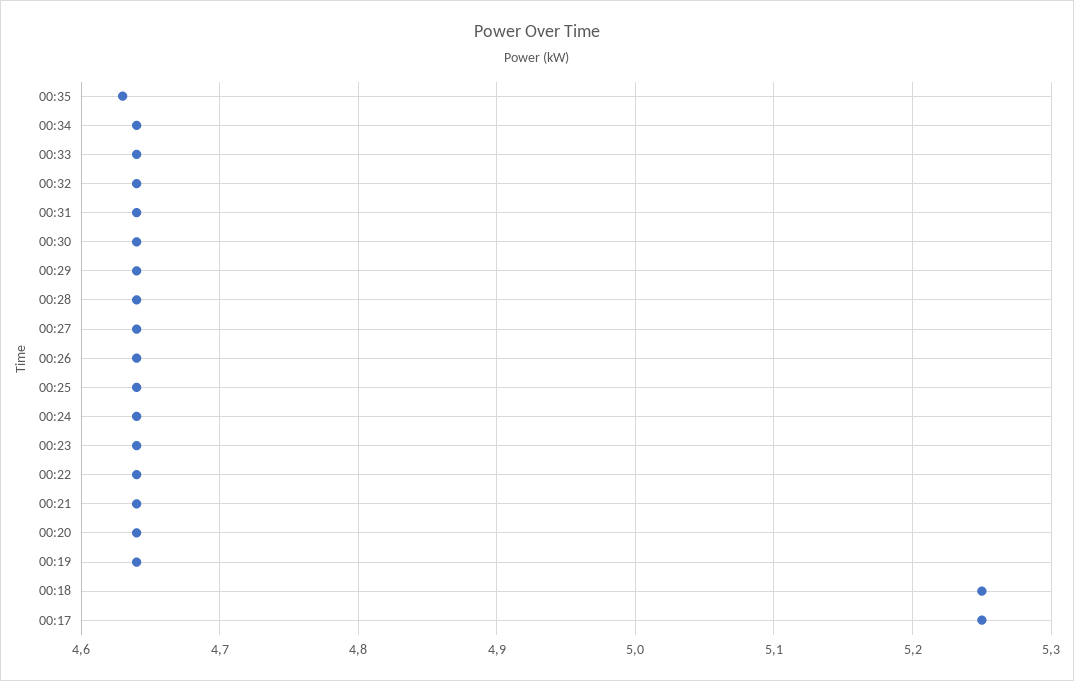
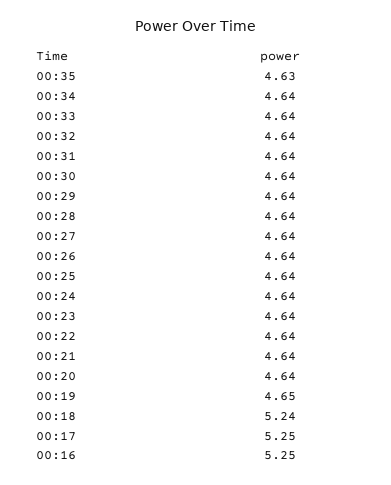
  {
    "00:35": 4.63,
    "00:34": 4.64,
    "00:33": 4.64,
    "00:32": 4.64,
    "00:31": 4.64,
    "00:30": 4.64,
    "00:29": 4.64,
    "00:28": 4.64,
    "00:27": 4.64,
    "00:26": 4.64,
    "00:25": 4.64,
    "00:24": 4.64,
    "00:23": 4.64,
    "00:22": 4.64,
    "00:21": 4.64,
    "00:20": 4.64,
-   "00:19": 4.64,
+   "00:19": 4.65,
-   "00:18": 5.25,
+   "00:18": 5.24,
-   "00:17": 5.25
+   "00:17": 5.25,
+   "00:16": 5.25
  }

